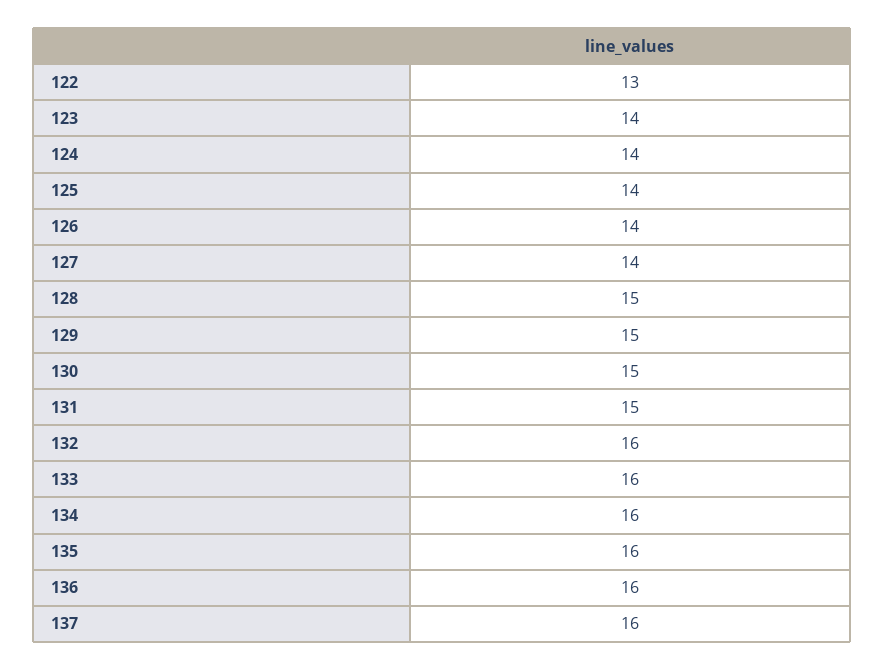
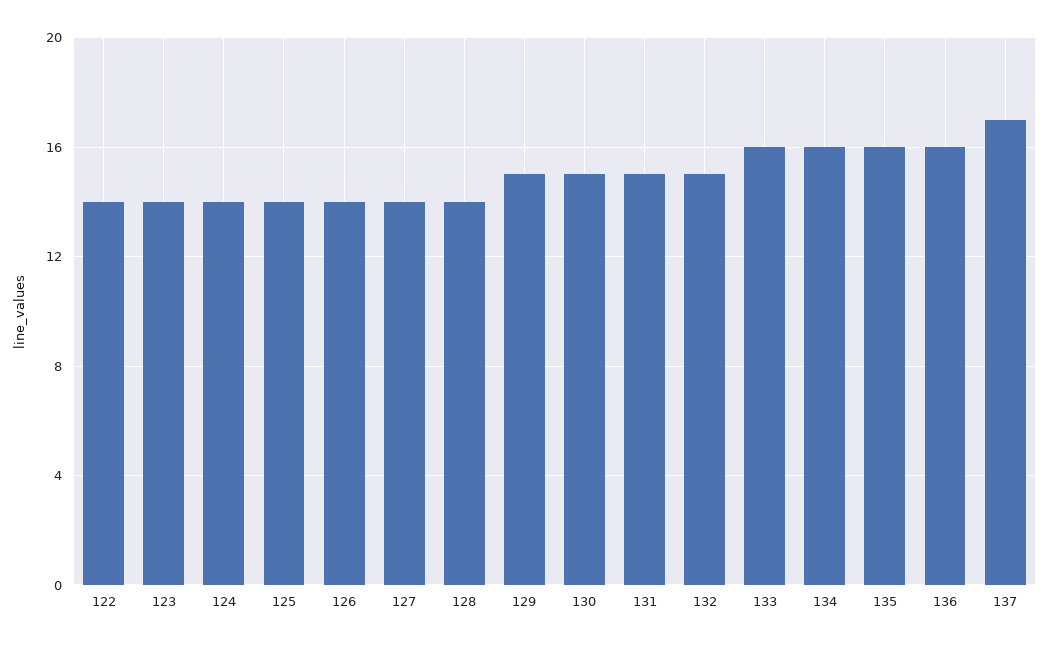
  {
-   "122": 13,
+   "122": 14,
    "123": 14,
    "124": 14,
    "125": 14,
    "126": 14,
    "127": 14,
-   "128": 15,
+   "128": 14,
    "129": 15,
    "130": 15,
    "131": 15,
-   "132": 16,
+   "132": 15,
    "133": 16,
    "134": 16,
    "135": 16,
    "136": 16,
-   "137": 16
+   "137": 17
  }

